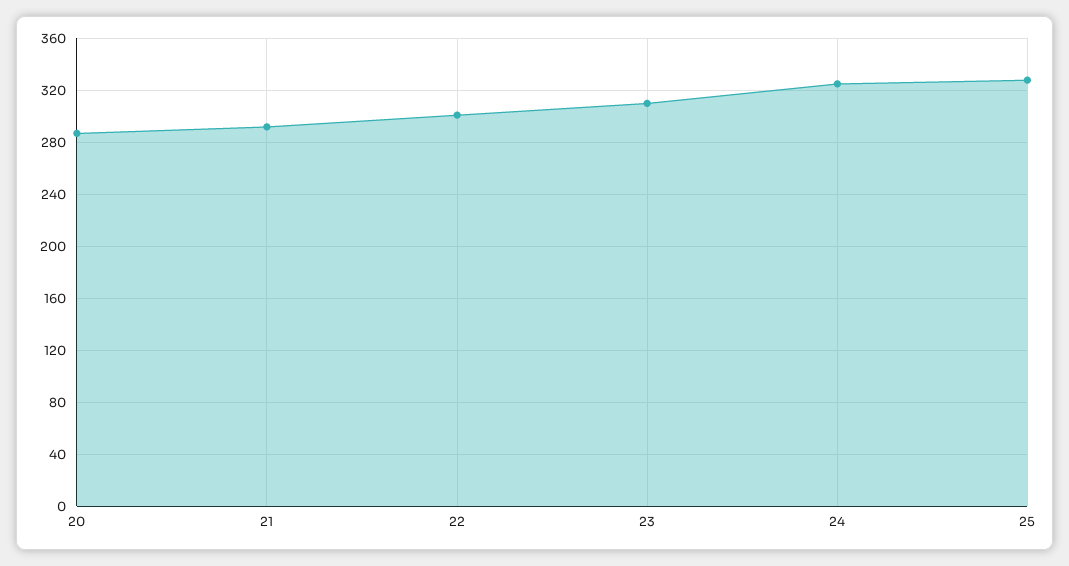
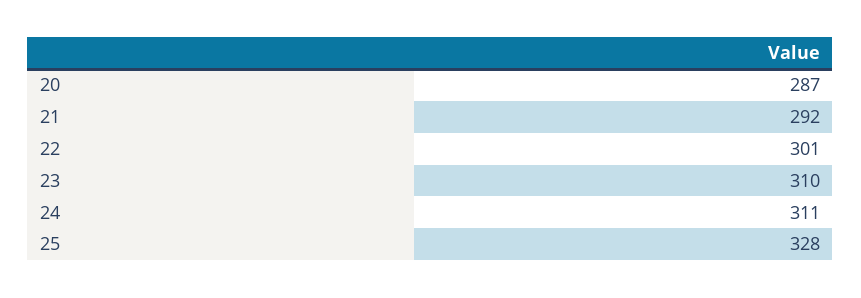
  {
    "20": 287,
    "21": 292,
    "22": 301,
    "23": 310,
-   "24": 325,
+   "24": 311,
    "25": 328
  }

